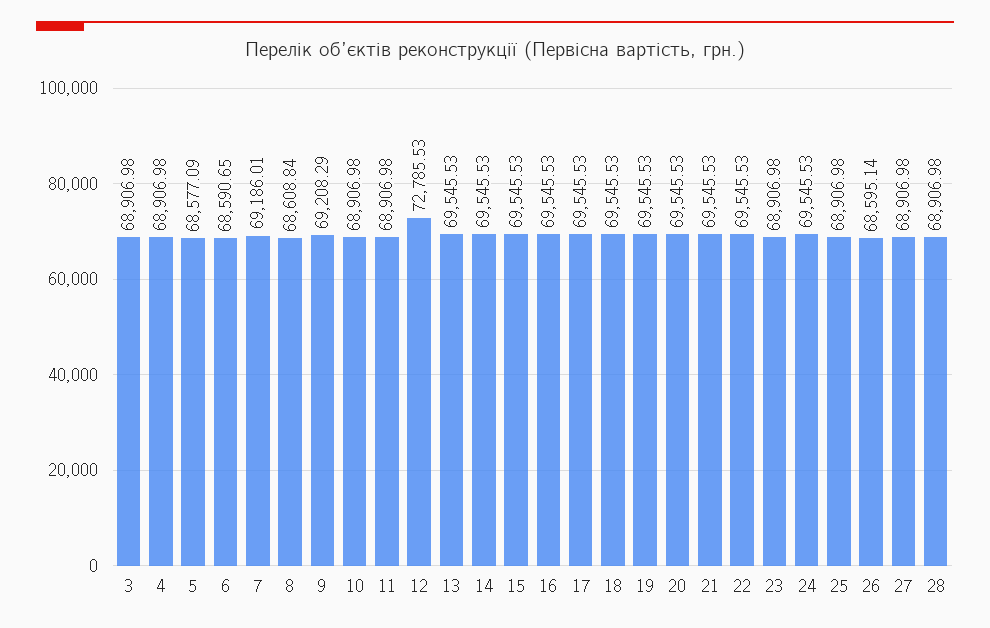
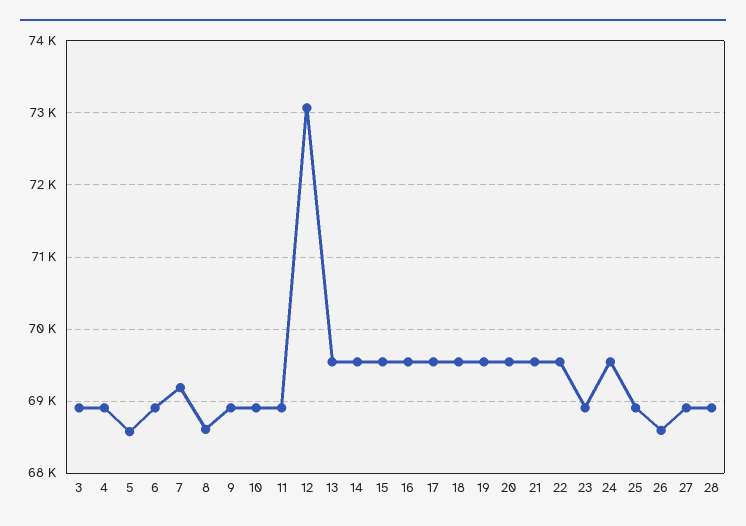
  {
    "3": 68906.98,
    "4": 68906.98,
    "5": 68577.09,
-   "6": 68590.65,
+   "6": 68900,
    "7": 69186.01,
    "8": 68608.84,
-   "9": 69208.29,
+   "9": 68900,
    "10": 68906.98,
    "11": 68906.98,
-   "12": 72785.53,
+   "12": 73100,
    "13": 69545.53,
    "14": 69545.53,
    "15": 69545.53,
    "16": 69545.53,
    "17": 69545.53,
    "18": 69545.53,
    "19": 69545.53,
    "20": 69545.53,
    "21": 69545.53,
    "22": 69545.53,
    "23": 68906.98,
    "24": 69545.53,
    "25": 68906.98,
    "26": 68595.14,
    "27": 68906.98,
    "28": 68906.98
  }

